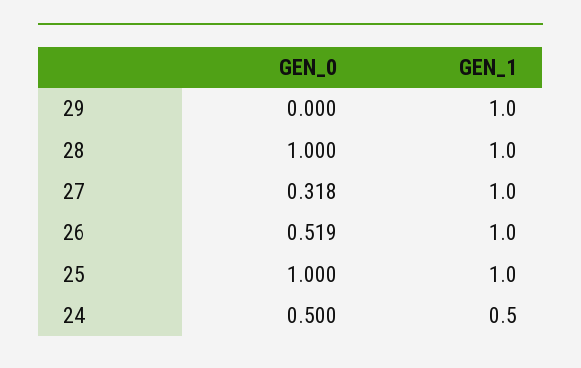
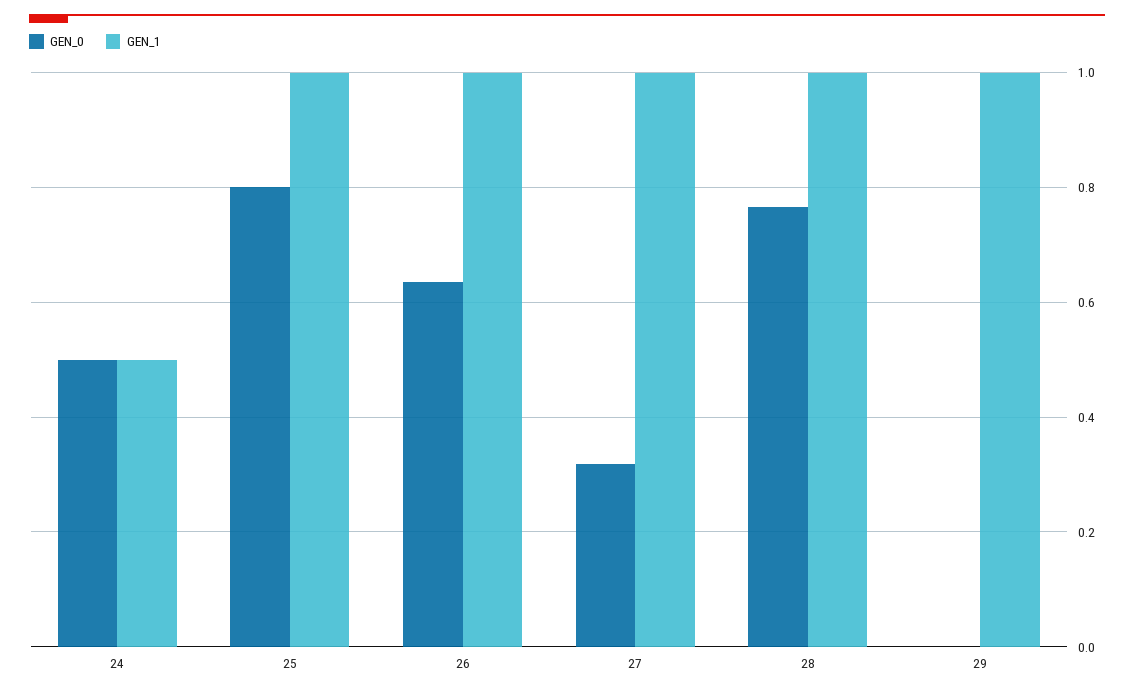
  {
    "GEN_0": {
      "29": 0,
-     "28": 1,
+     "28": 0.76,
      "27": 0.318,
-     "26": 0.519,
+     "26": 0.64,
-     "25": 1,
+     "25": 0.8,
      "24": 0.5
    },
    "GEN_1": {
      "29": 1,
      "28": 1,
      "27": 1,
      "26": 1,
      "25": 1,
      "24": 0.5
    }
  }

